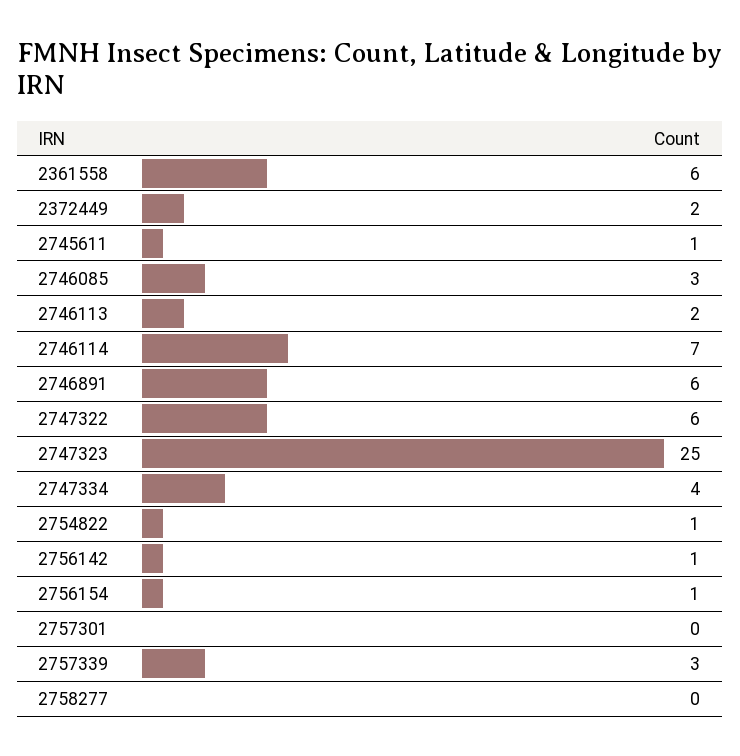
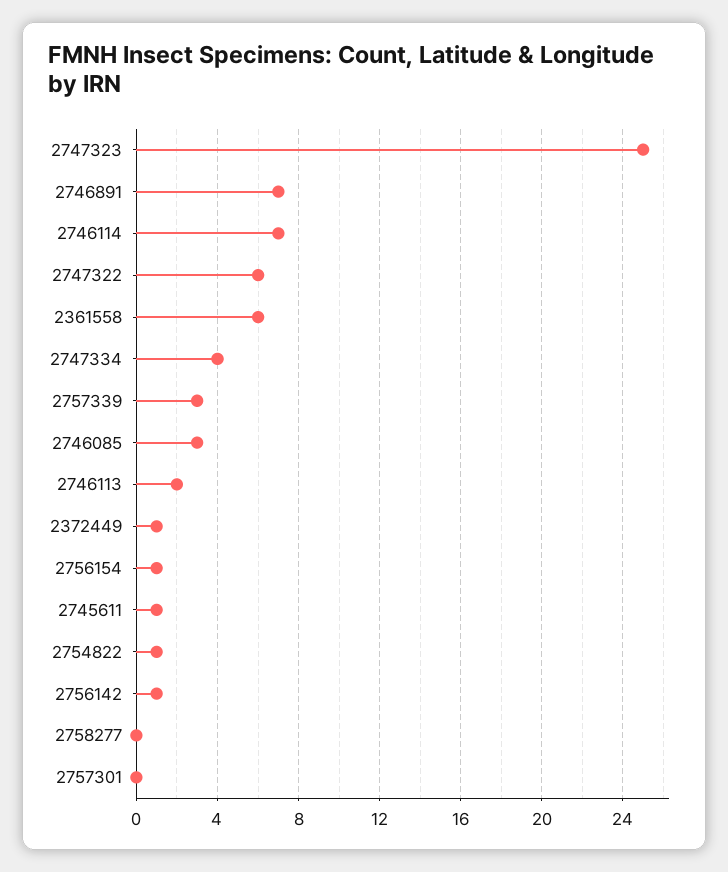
  {
    "2361558": 6,
-   "2372449": 2,
+   "2372449": 1,
    "2745611": 1,
    "2746085": 3,
    "2746113": 2,
    "2746114": 7,
-   "2746891": 6,
+   "2746891": 7,
    "2747322": 6,
    "2747323": 25,
    "2747334": 4,
    "2754822": 1,
    "2756142": 1,
    "2756154": 1,
    "2757301": 0,
    "2757339": 3,
    "2758277": 0
  }

